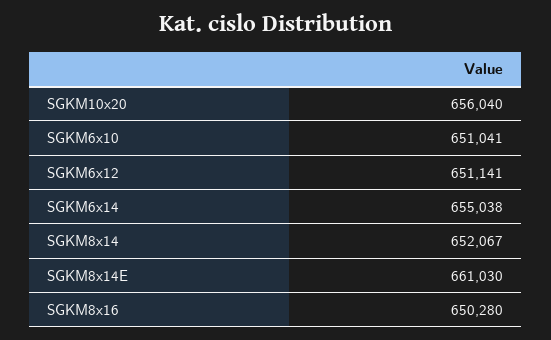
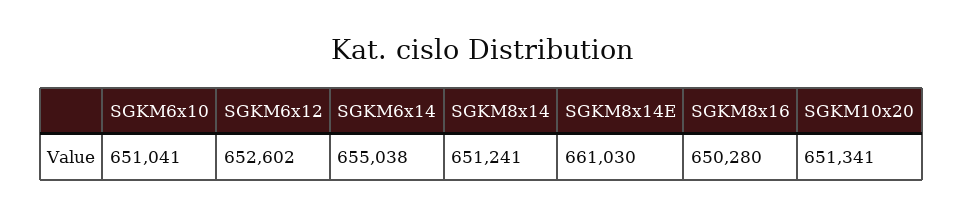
  {
-   "SGKM10x20": 656040,
+   "SGKM10x20": 651341,
    "SGKM6x10": 651041,
-   "SGKM6x12": 651141,
+   "SGKM6x12": 652602,
    "SGKM6x14": 655038,
-   "SGKM8x14": 652067,
+   "SGKM8x14": 651241,
    "SGKM8x14E": 661030,
    "SGKM8x16": 650280
  }

